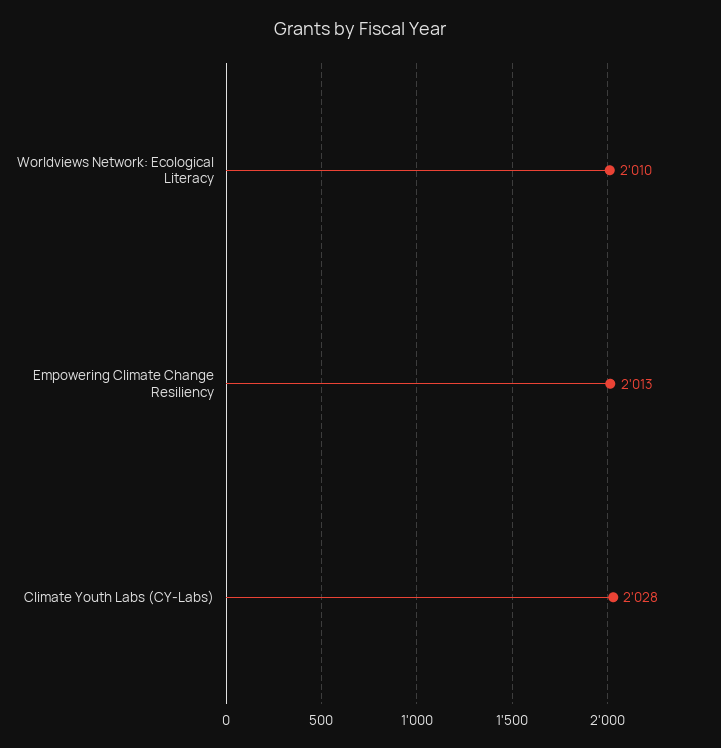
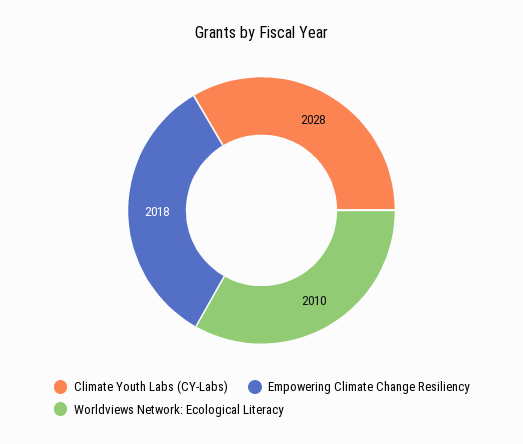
  {
    "Worldviews Network: Ecological Literacy": 2010,
-   "Empowering Climate Change Resiliency": 2013,
+   "Empowering Climate Change Resiliency": 2018,
    "Climate Youth Labs (CY-Labs)": 2028
  }

